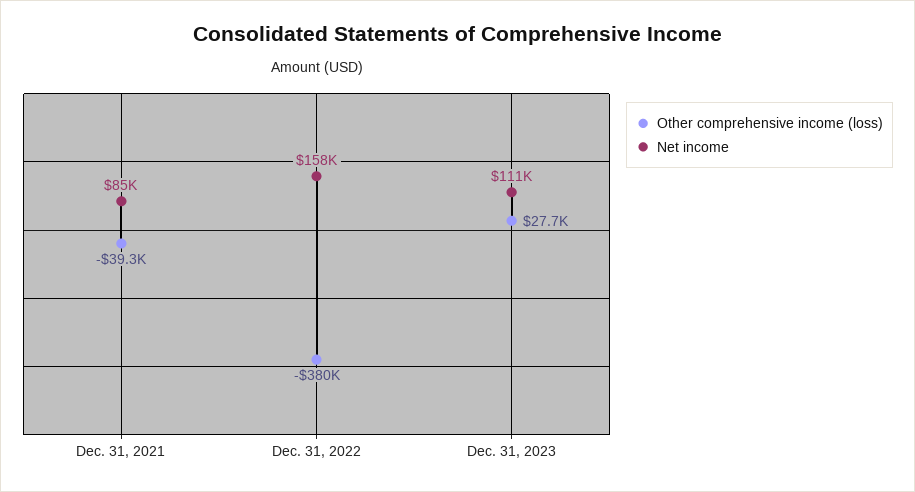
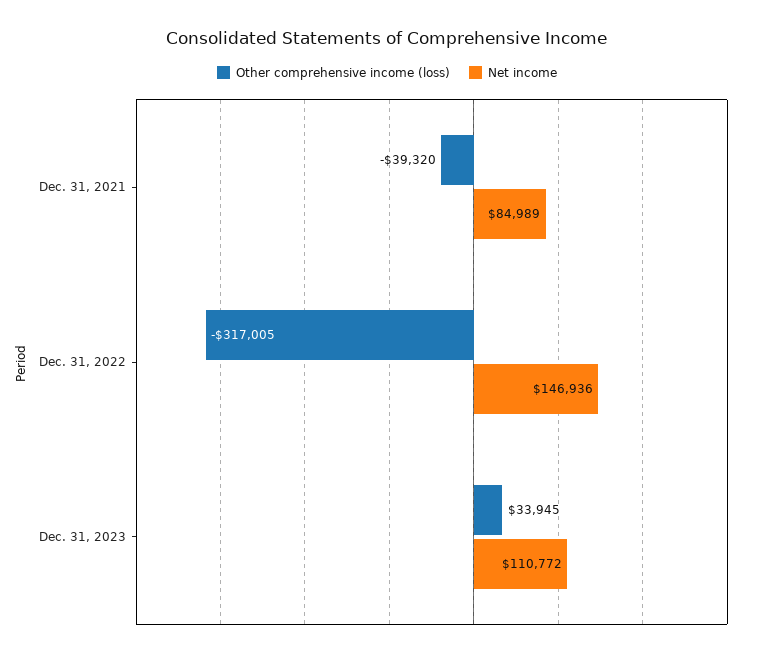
  {
    "Other comprehensive income (loss)": {
      "Dec. 31, 2021": -39320,
-     "Dec. 31, 2022": -380000,
+     "Dec. 31, 2022": -317005,
-     "Dec. 31, 2023": 27700
+     "Dec. 31, 2023": 33945
    },
    "Net income": {
      "Dec. 31, 2021": 84989,
-     "Dec. 31, 2022": 158000,
+     "Dec. 31, 2022": 146936,
      "Dec. 31, 2023": 110772
    }
  }

